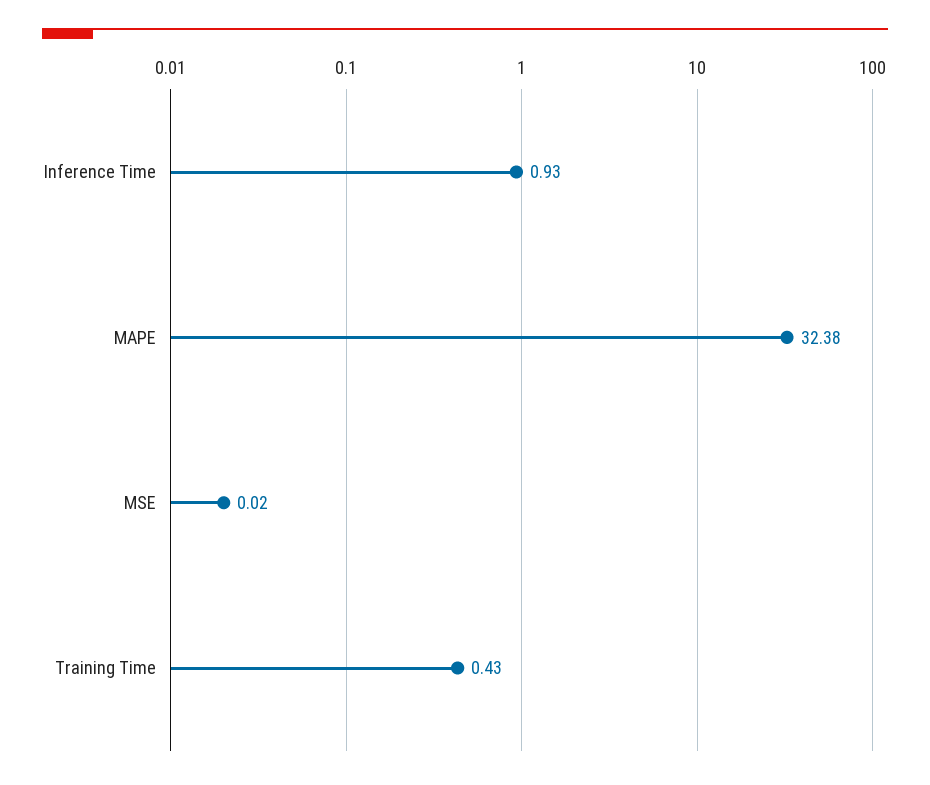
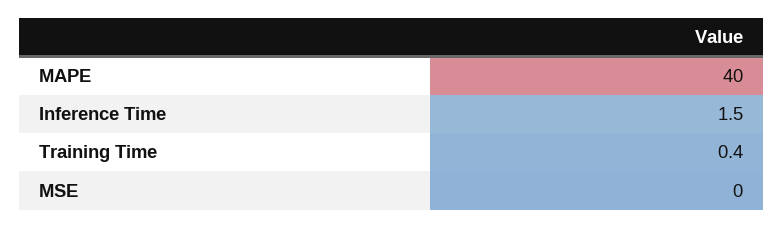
  {
-   "Inference Time": 0.93,
+   "Inference Time": 1.5,
-   "MAPE": 32.38,
+   "MAPE": 40,
    "MSE": 0.02,
    "Training Time": 0.43
  }

